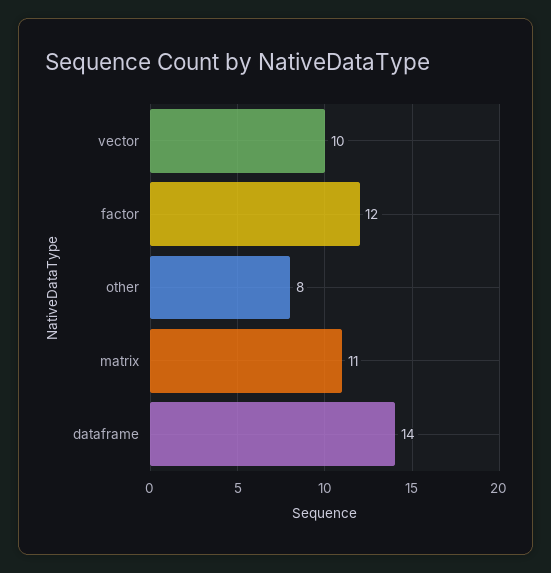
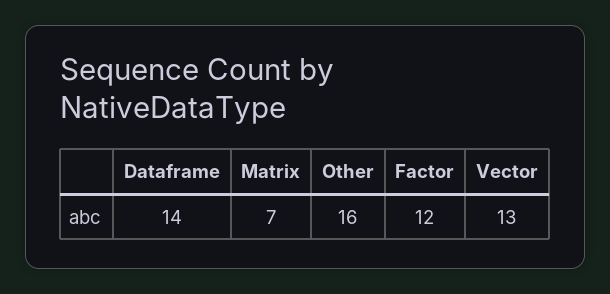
  {
-   "vector": 10,
+   "vector": 13,
    "factor": 12,
-   "other": 8,
+   "other": 16,
-   "matrix": 11,
+   "matrix": 7,
    "dataframe": 14
  }

